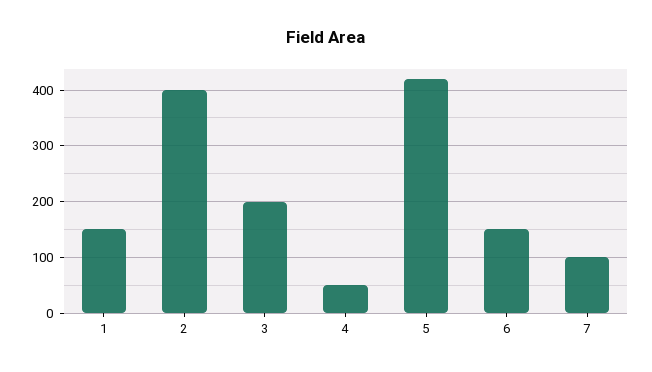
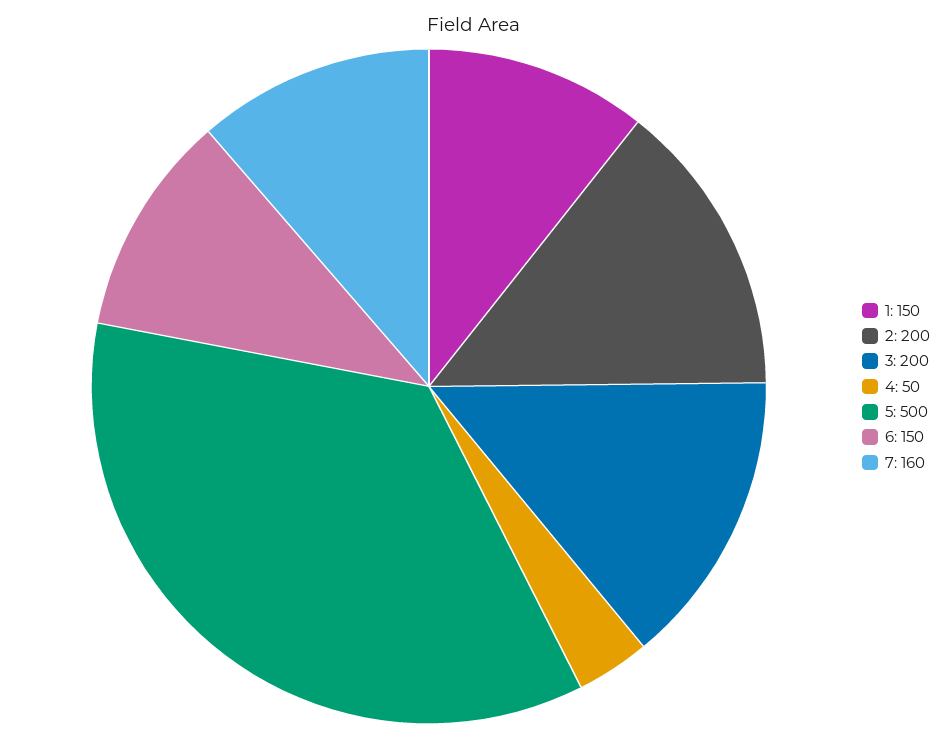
  {
    "1": 150,
-   "2": 400,
+   "2": 200,
    "3": 200,
    "4": 50,
-   "5": 420,
+   "5": 500,
    "6": 150,
-   "7": 100
+   "7": 160
  }

